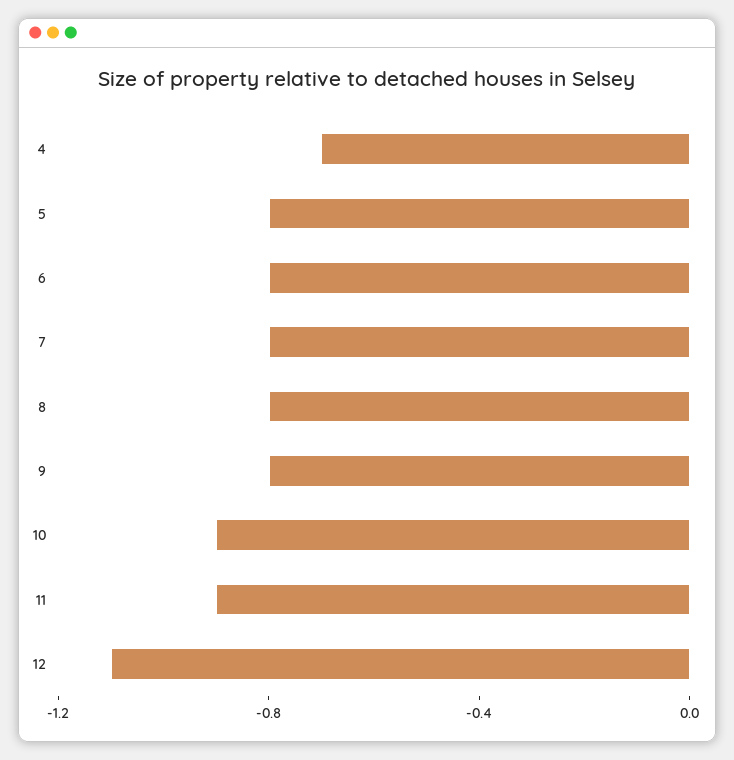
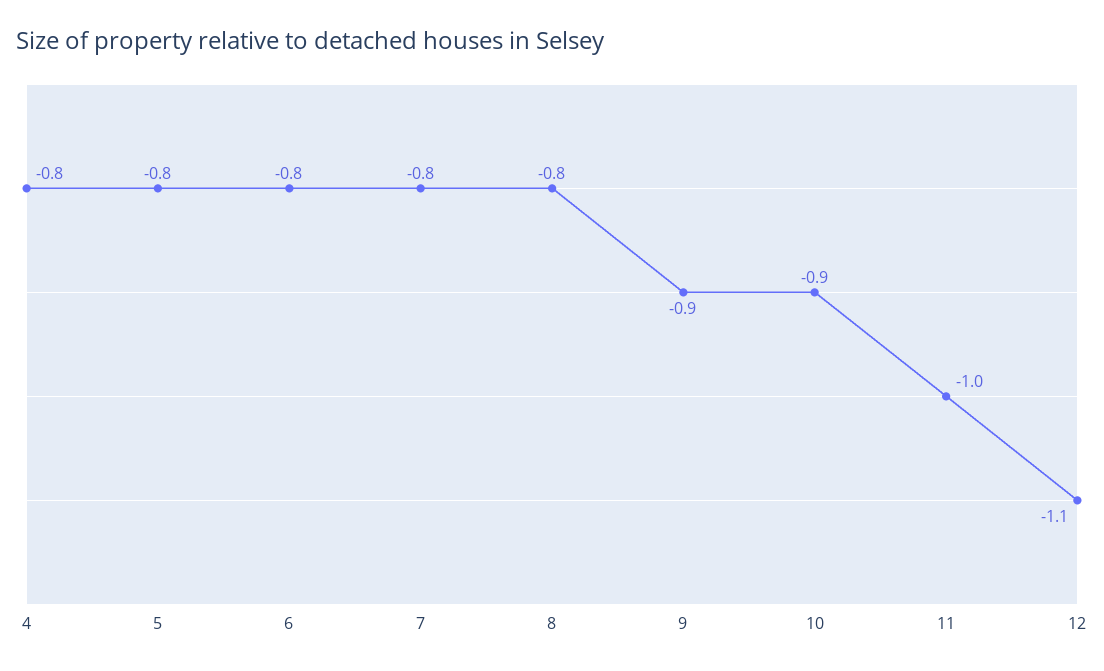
  {
-   "4": -0.7,
+   "4": -0.8,
    "5": -0.8,
    "6": -0.8,
    "7": -0.8,
    "8": -0.8,
-   "9": -0.8,
+   "9": -0.9,
    "10": -0.9,
-   "11": -0.9,
+   "11": -1,
    "12": -1.1
  }

